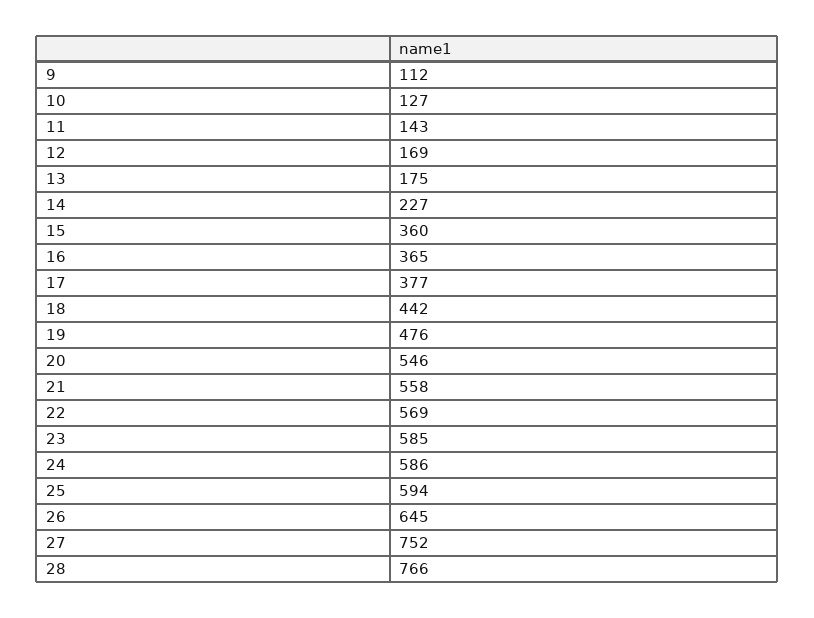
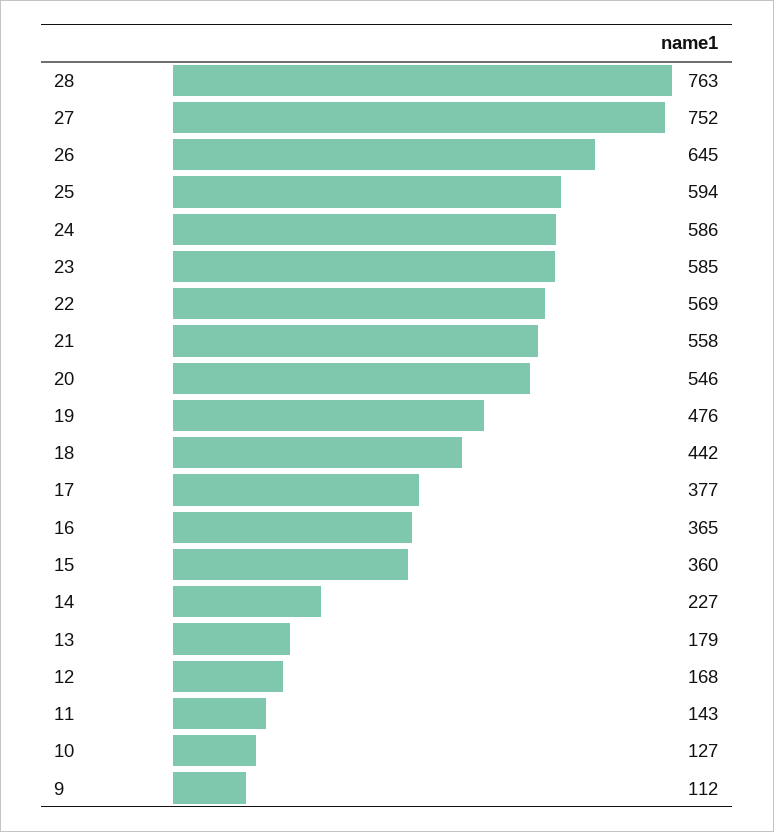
  {
    "9": 112,
    "10": 127,
    "11": 143,
-   "12": 169,
+   "12": 168,
-   "13": 175,
+   "13": 179,
    "14": 227,
    "15": 360,
    "16": 365,
    "17": 377,
    "18": 442,
    "19": 476,
    "20": 546,
    "21": 558,
    "22": 569,
    "23": 585,
    "24": 586,
    "25": 594,
    "26": 645,
    "27": 752,
-   "28": 766
+   "28": 763
  }

